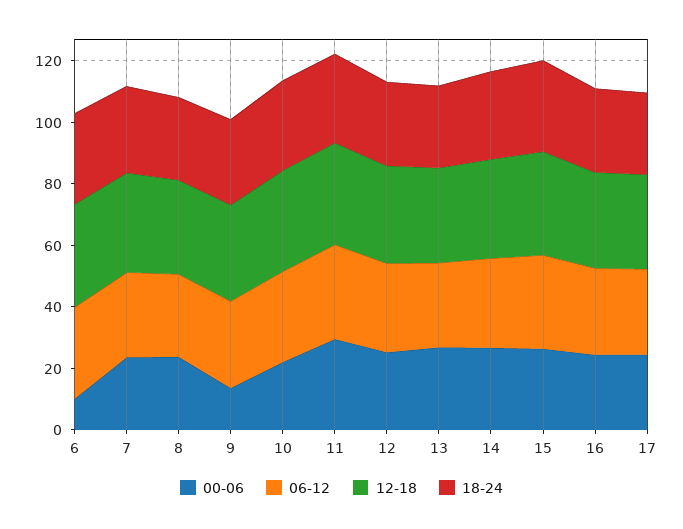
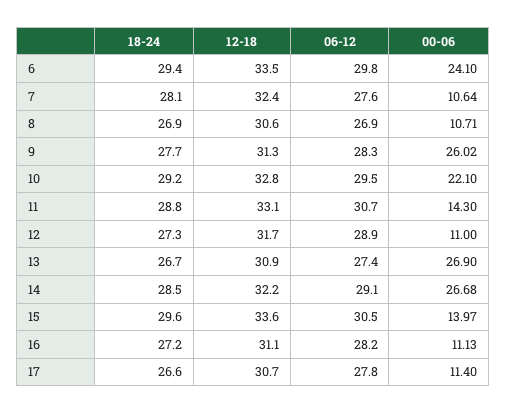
  {
    "00-06": {
-     "6": 10,
+     "6": 24.1,
-     "7": 25,
+     "7": 10.64,
-     "8": 25,
+     "8": 10.71,
-     "9": 15,
+     "9": 26.02,
      "10": 22.1,
-     "11": 30,
+     "11": 14.3,
-     "12": 25,
+     "12": 11,
      "13": 26.9,
      "14": 26.68,
-     "15": 25,
+     "15": 13.97,
-     "16": 25,
+     "16": 11.13,
-     "17": 25
+     "17": 11.4
    },
    "06-12": {
      "6": 29.8,
      "7": 27.6,
      "8": 26.9,
      "9": 28.3,
      "10": 29.5,
      "11": 30.7,
      "12": 28.9,
      "13": 27.4,
      "14": 29.1,
      "15": 30.5,
      "16": 28.2,
      "17": 27.8
    },
    "12-18": {
      "6": 33.5,
      "7": 32.4,
      "8": 30.6,
      "9": 31.3,
      "10": 32.8,
      "11": 33.1,
      "12": 31.7,
      "13": 30.9,
      "14": 32.2,
      "15": 33.6,
      "16": 31.1,
      "17": 30.7
    },
    "18-24": {
      "6": 29.4,
      "7": 28.1,
      "8": 26.9,
      "9": 27.7,
      "10": 29.2,
      "11": 28.8,
      "12": 27.3,
      "13": 26.7,
      "14": 28.5,
      "15": 29.6,
      "16": 27.2,
      "17": 26.6
    }
  }

